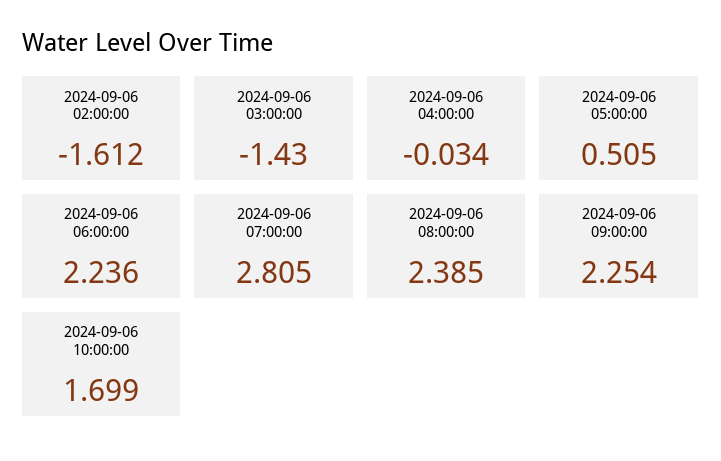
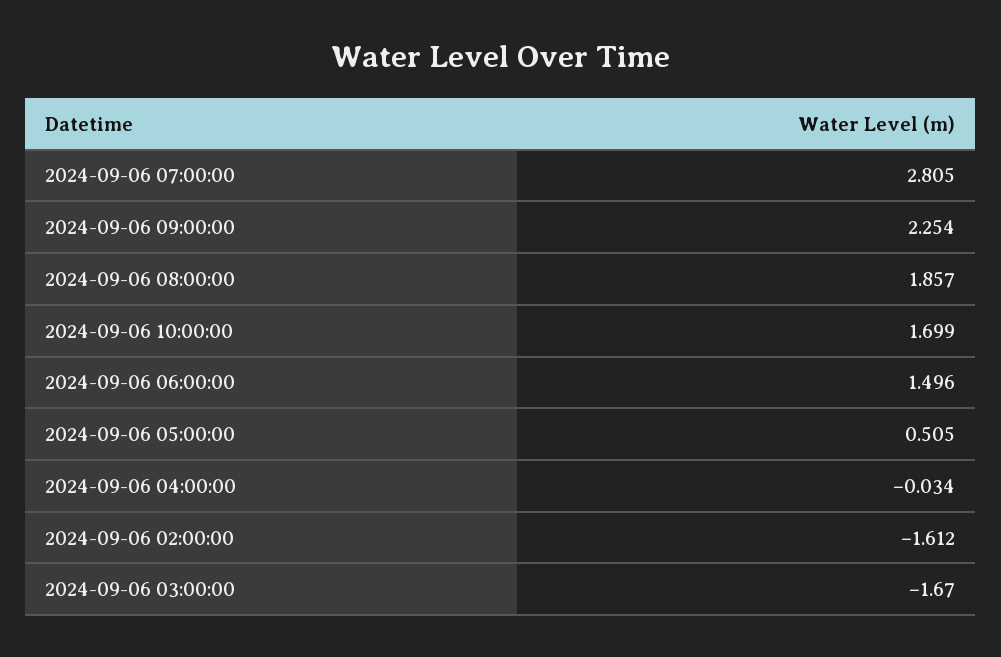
  {
    "2024-09-06 02:00:00": -1.612,
-   "2024-09-06 03:00:00": -1.43,
+   "2024-09-06 03:00:00": -1.67,
    "2024-09-06 04:00:00": -0.034,
    "2024-09-06 05:00:00": 0.505,
-   "2024-09-06 06:00:00": 2.236,
+   "2024-09-06 06:00:00": 1.496,
    "2024-09-06 07:00:00": 2.805,
-   "2024-09-06 08:00:00": 2.385,
+   "2024-09-06 08:00:00": 1.857,
    "2024-09-06 09:00:00": 2.254,
    "2024-09-06 10:00:00": 1.699
  }

